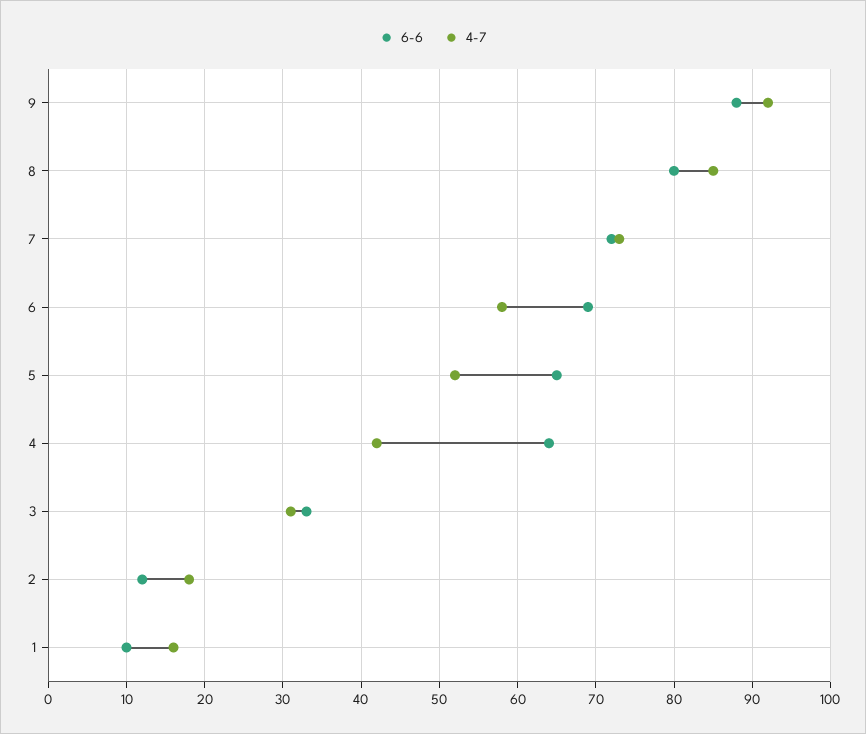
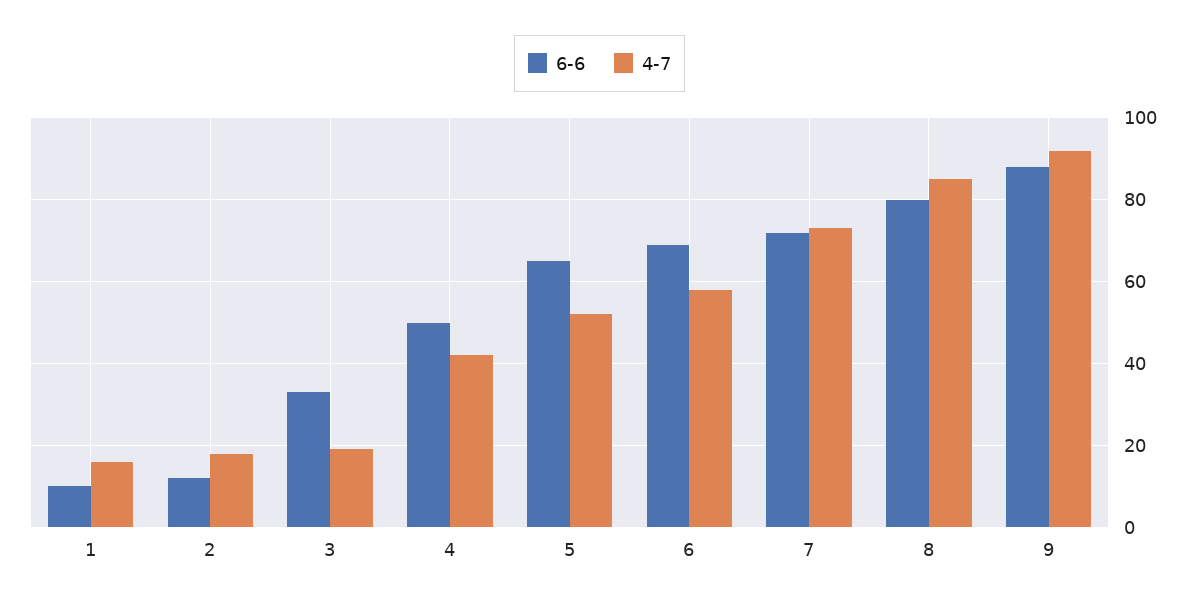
  {
    "6-6": {
      "9": 88,
      "8": 80,
      "7": 72,
      "6": 69,
      "5": 65,
-     "4": 64,
+     "4": 50,
      "3": 33,
      "2": 12,
      "1": 10
    },
    "4-7": {
      "9": 92,
      "8": 85,
      "7": 73,
      "6": 58,
      "5": 52,
      "4": 42,
-     "3": 31,
+     "3": 20,
      "2": 18,
      "1": 16
    }
  }

